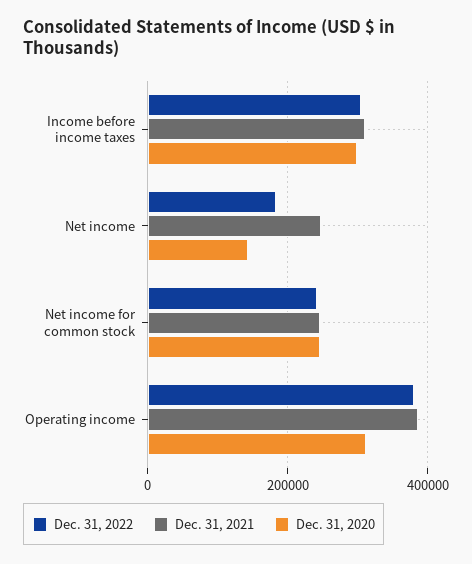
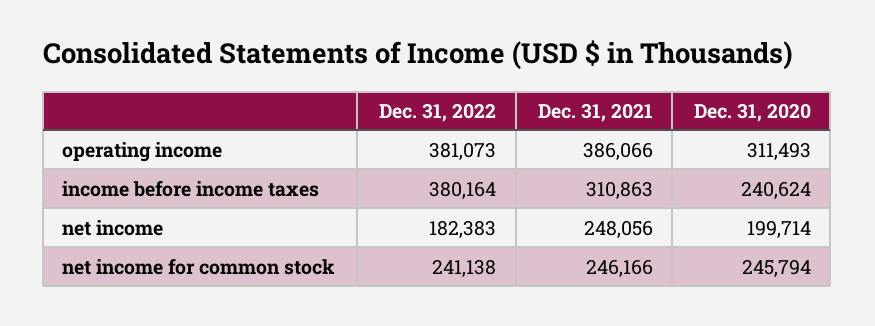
  {
    "Dec. 31, 2022": {
-     "Income before income taxes": 300000,
+     "Income before income taxes": 380164,
      "Net income": 182383,
      "Net income for common stock": 241138,
      "Operating income": 381073
    },
    "Dec. 31, 2021": {
      "Income before income taxes": 310863,
      "Net income": 248056,
      "Net income for common stock": 246166,
      "Operating income": 386066
    },
    "Dec. 31, 2020": {
-     "Income before income taxes": 300000,
+     "Income before income taxes": 240624,
-     "Net income": 140000,
+     "Net income": 199714,
      "Net income for common stock": 245794,
      "Operating income": 311493
    }
  }

